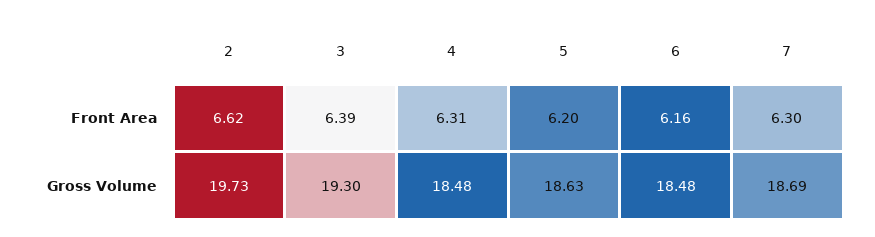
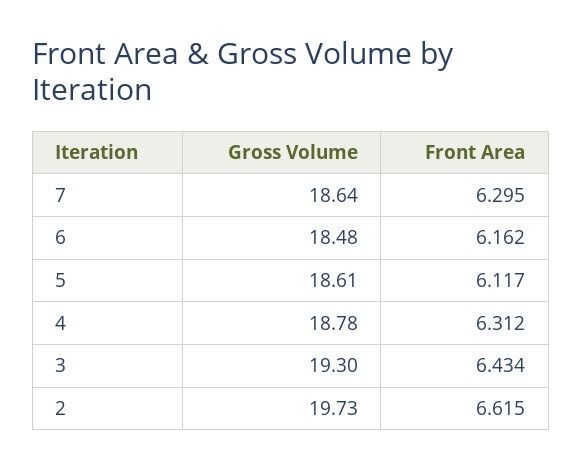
  {
    "2": {
      "Front Area": 6.615,
      "Gross Volume": 19.73
    },
    "3": {
-     "Front Area": 6.39,
+     "Front Area": 6.434,
      "Gross Volume": 19.3
    },
    "4": {
      "Front Area": 6.312,
-     "Gross Volume": 18.48
+     "Gross Volume": 18.78
    },
    "5": {
-     "Front Area": 6.2,
+     "Front Area": 6.117,
-     "Gross Volume": 18.63
+     "Gross Volume": 18.61
    },
    "6": {
      "Front Area": 6.162,
      "Gross Volume": 18.48
    },
    "7": {
      "Front Area": 6.295,
-     "Gross Volume": 18.69
+     "Gross Volume": 18.64
    }
  }

